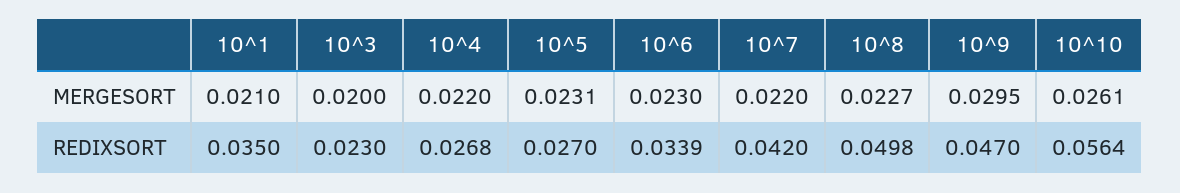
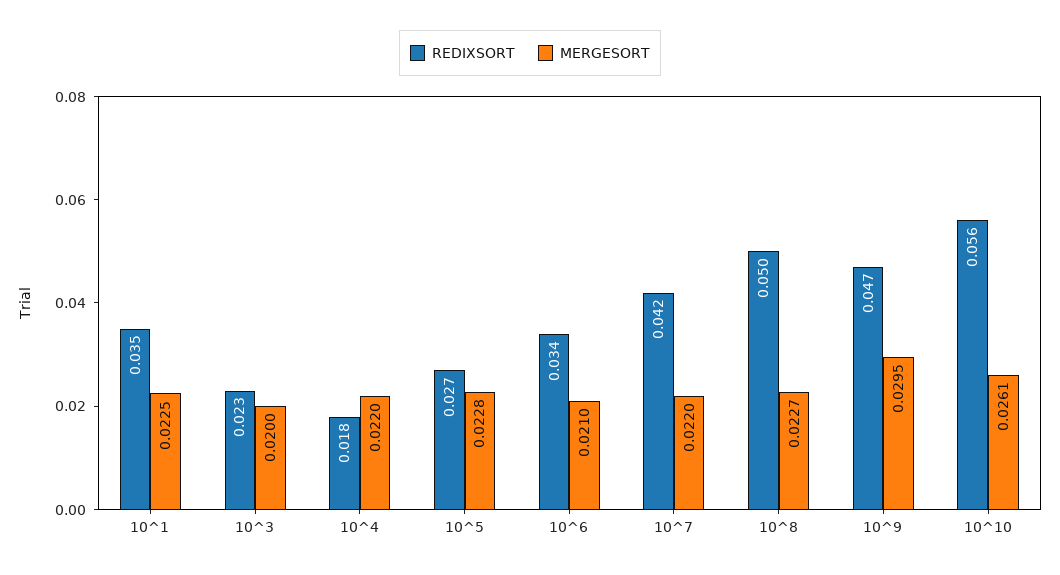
  {
    "MERGESORT": {
-     "10^1": 0.021,
+     "10^1": 0.0225,
      "10^3": 0.02,
      "10^4": 0.022,
-     "10^5": 0.0231,
+     "10^5": 0.0228,
-     "10^6": 0.023,
+     "10^6": 0.021,
      "10^7": 0.022,
      "10^8": 0.0227,
      "10^9": 0.0295,
      "10^10": 0.0261
    },
    "REDIXSORT": {
      "10^1": 0.035,
      "10^3": 0.023,
-     "10^4": 0.0268,
+     "10^4": 0.018,
      "10^5": 0.027,
      "10^6": 0.0339,
      "10^7": 0.042,
      "10^8": 0.0498,
      "10^9": 0.047,
      "10^10": 0.0564
    }
  }

